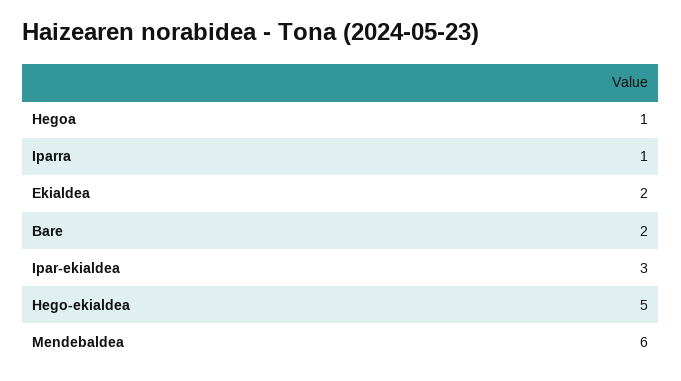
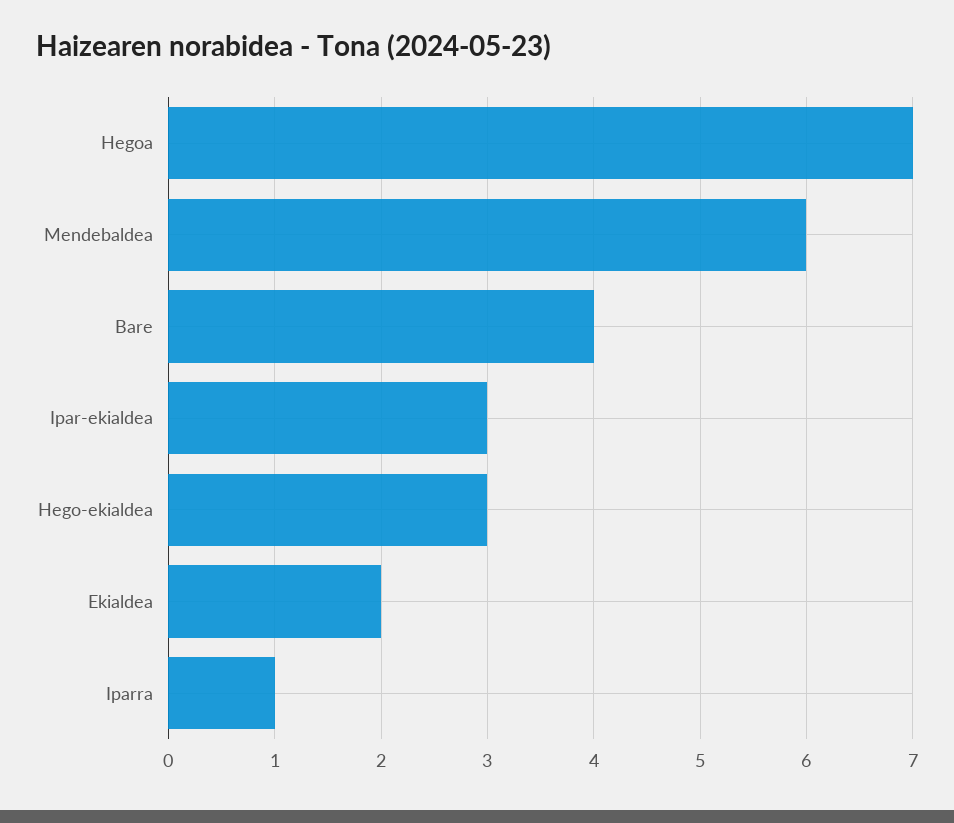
  {
-   "Hegoa": 1,
+   "Hegoa": 7,
    "Iparra": 1,
    "Ekialdea": 2,
-   "Bare": 2,
+   "Bare": 4,
    "Ipar-ekialdea": 3,
-   "Hego-ekialdea": 5,
+   "Hego-ekialdea": 3,
    "Mendebaldea": 6
  }

